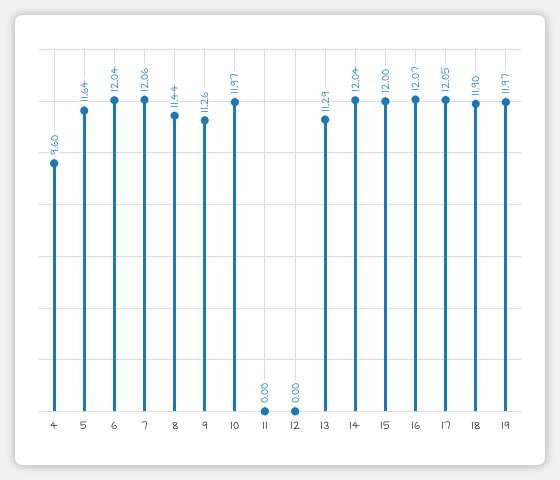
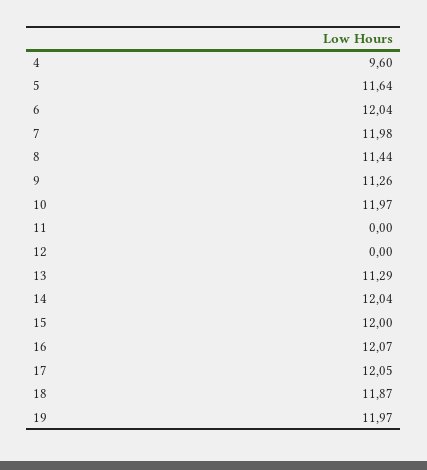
  {
    "4": 9.6,
    "5": 11.64,
    "6": 12.04,
-   "7": 12.06,
+   "7": 11.98,
    "8": 11.44,
    "9": 11.26,
    "10": 11.97,
    "11": 0,
    "12": 0,
    "13": 11.29,
    "14": 12.04,
    "15": 12,
    "16": 12.07,
    "17": 12.05,
-   "18": 11.9,
+   "18": 11.87,
    "19": 11.97
  }

